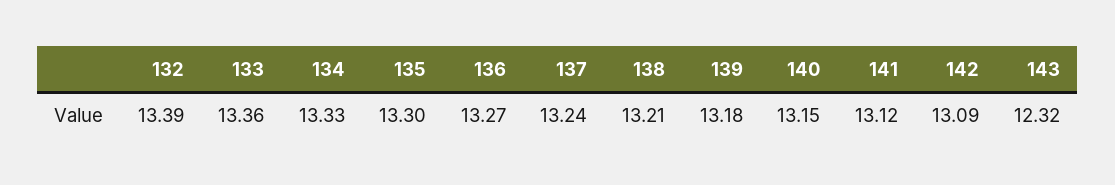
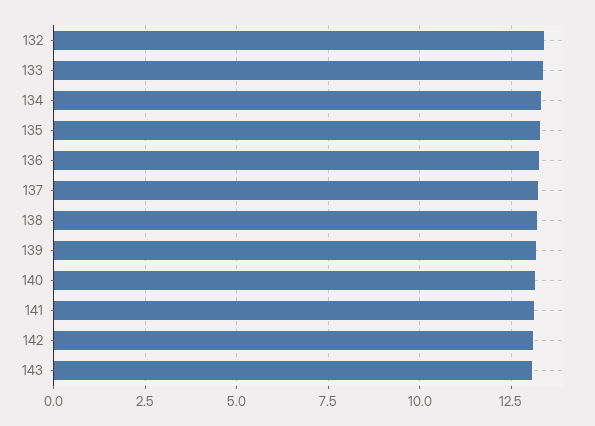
  {
    "132": 13.39,
    "133": 13.36,
    "134": 13.33,
    "135": 13.3,
    "136": 13.27,
    "137": 13.24,
    "138": 13.21,
    "139": 13.18,
    "140": 13.15,
    "141": 13.12,
    "142": 13.09,
-   "143": 12.32
+   "143": 13
  }

